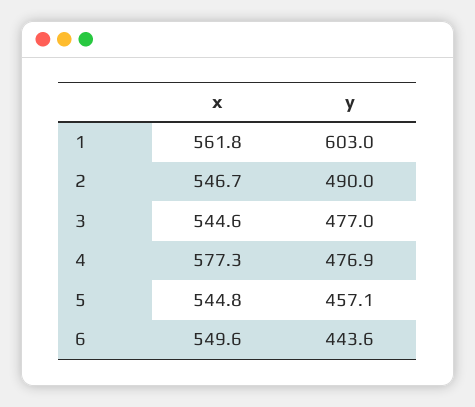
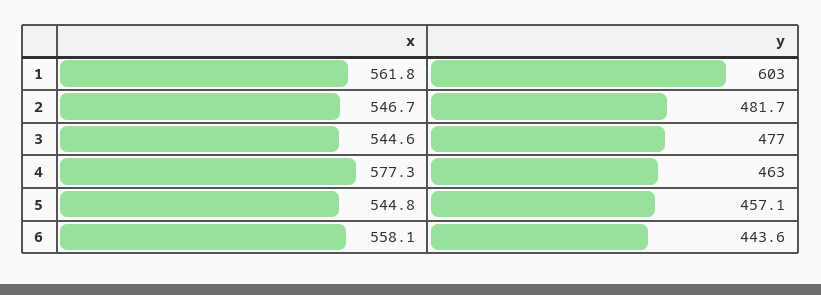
  {
    "x": {
      "1": 561.8,
      "2": 546.7,
      "3": 544.6,
      "4": 577.3,
      "5": 544.8,
-     "6": 549.6
+     "6": 558.1
    },
    "y": {
      "1": 603,
-     "2": 490,
+     "2": 481.7,
      "3": 477,
-     "4": 476.9,
+     "4": 463,
      "5": 457.1,
      "6": 443.6
    }
  }

